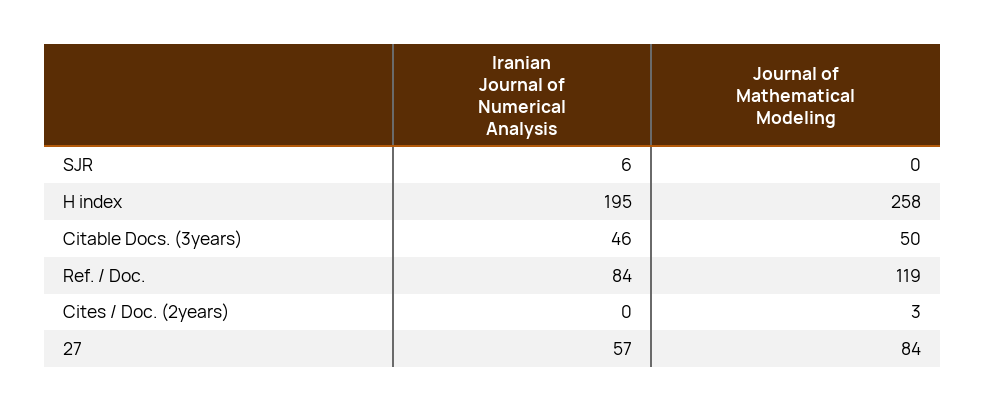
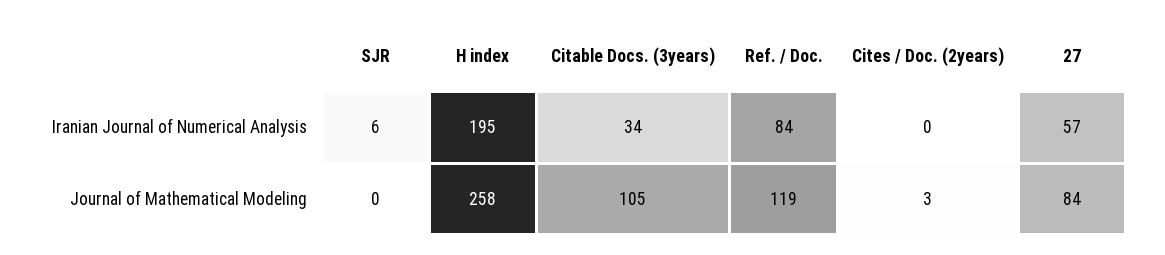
  {
    "Iranian Journal of Numerical Analysis": {
      "SJR": 6,
      "H index": 195,
-     "Citable Docs. (3years)": 46,
+     "Citable Docs. (3years)": 34,
      "Ref. / Doc.": 84,
      "Cites / Doc. (2years)": 0,
      "27": 57
    },
    "Journal of Mathematical Modeling": {
      "SJR": 0,
      "H index": 258,
-     "Citable Docs. (3years)": 50,
+     "Citable Docs. (3years)": 105,
      "Ref. / Doc.": 119,
      "Cites / Doc. (2years)": 3,
      "27": 84
    }
  }

